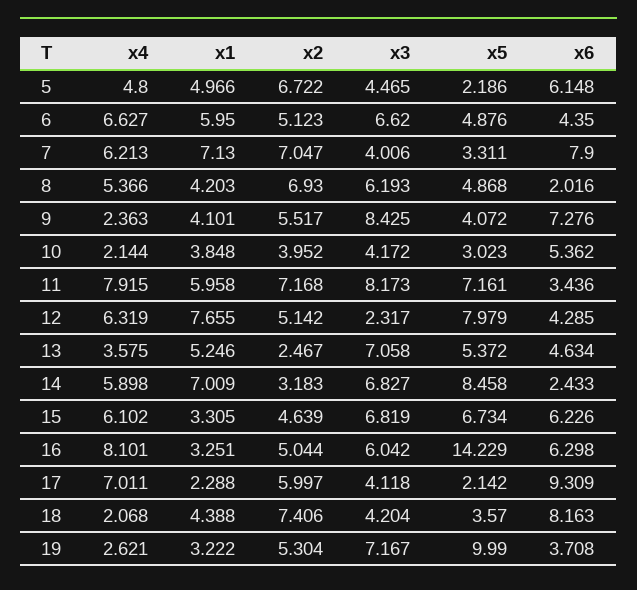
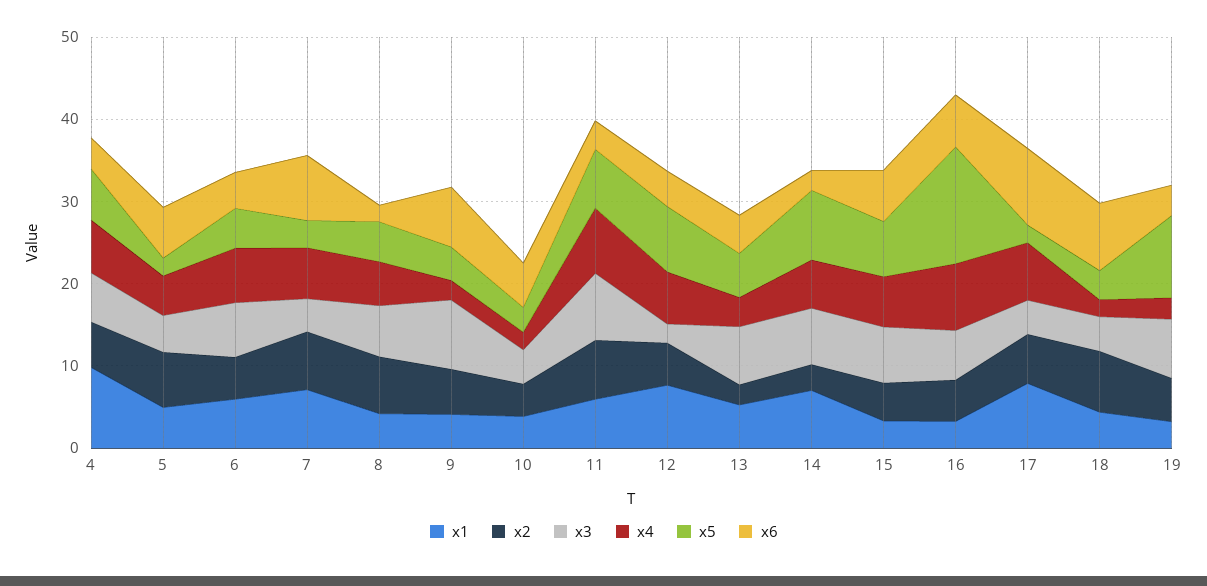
  {
    "x4": {
      "5": 4.8,
      "6": 6.627,
      "7": 6.213,
      "8": 5.366,
      "9": 2.363,
      "10": 2.144,
      "11": 7.915,
      "12": 6.319,
      "13": 3.575,
      "14": 5.898,
      "15": 6.102,
      "16": 8.101,
      "17": 7.011,
      "18": 2.068,
-     "19": 2.621
+     "19": 2.621,
+     "4": 6
    },
    "x1": {
      "5": 4.966,
      "6": 5.95,
      "7": 7.13,
      "8": 4.203,
      "9": 4.101,
      "10": 3.848,
      "11": 5.958,
      "12": 7.655,
      "13": 5.246,
      "14": 7.009,
      "15": 3.305,
      "16": 3.251,
-     "17": 2.288,
+     "17": 8,
      "18": 4.388,
-     "19": 3.222
+     "19": 3.222,
+     "4": 10
    },
    "x2": {
      "5": 6.722,
      "6": 5.123,
      "7": 7.047,
      "8": 6.93,
      "9": 5.517,
      "10": 3.952,
      "11": 7.168,
      "12": 5.142,
      "13": 2.467,
      "14": 3.183,
      "15": 4.639,
      "16": 5.044,
      "17": 5.997,
      "18": 7.406,
-     "19": 5.304
+     "19": 5.304,
+     "4": 6
    },
    "x3": {
      "5": 4.465,
      "6": 6.62,
      "7": 4.006,
      "8": 6.193,
      "9": 8.425,
      "10": 4.172,
      "11": 8.173,
      "12": 2.317,
      "13": 7.058,
      "14": 6.827,
      "15": 6.819,
      "16": 6.042,
      "17": 4.118,
      "18": 4.204,
-     "19": 7.167
+     "19": 7.167,
+     "4": 6
    },
    "x5": {
      "5": 2.186,
      "6": 4.876,
      "7": 3.311,
      "8": 4.868,
      "9": 4.072,
      "10": 3.023,
      "11": 7.161,
      "12": 7.979,
      "13": 5.372,
      "14": 8.458,
      "15": 6.734,
      "16": 14.229,
      "17": 2.142,
      "18": 3.57,
-     "19": 9.99
+     "19": 9.99,
+     "4": 6
    },
    "x6": {
      "5": 6.148,
      "6": 4.35,
      "7": 7.9,
      "8": 2.016,
      "9": 7.276,
      "10": 5.362,
      "11": 3.436,
      "12": 4.285,
      "13": 4.634,
      "14": 2.433,
      "15": 6.226,
      "16": 6.298,
      "17": 9.309,
      "18": 8.163,
-     "19": 3.708
+     "19": 3.708,
+     "4": 4
    }
  }

